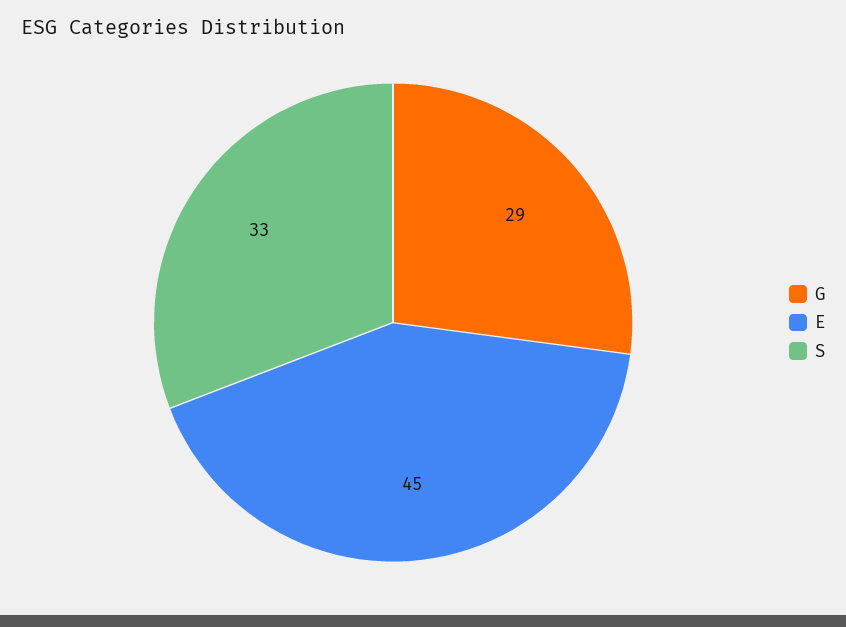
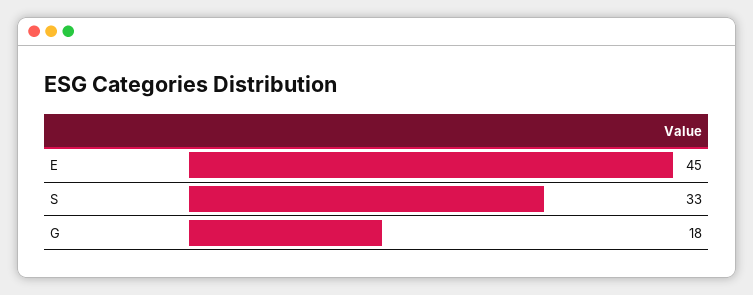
  {
-   "G": 29,
+   "G": 18,
    "E": 45,
    "S": 33
  }

